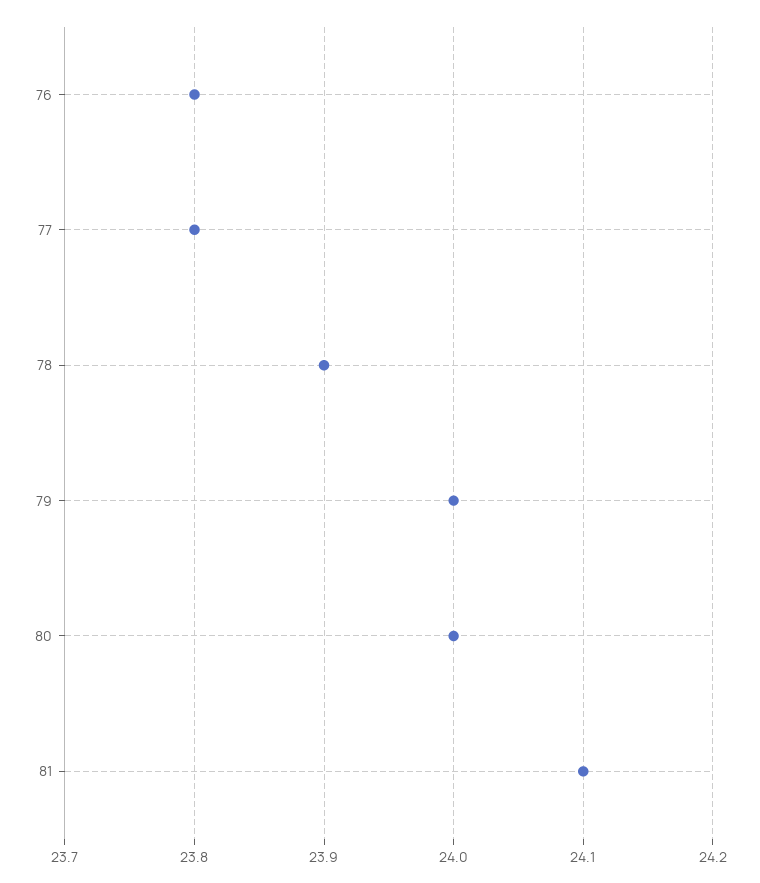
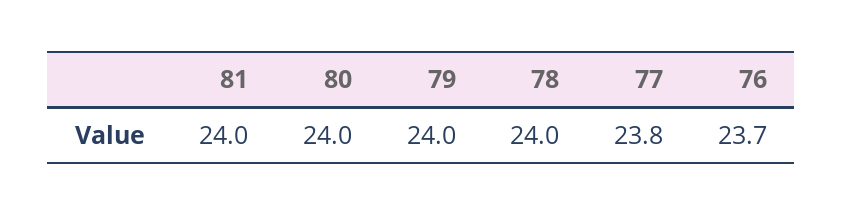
  {
-   "76": 23.8,
+   "76": 23.7,
    "77": 23.8,
-   "78": 23.9,
+   "78": 24,
    "79": 24,
    "80": 24,
-   "81": 24.1
+   "81": 24
  }

